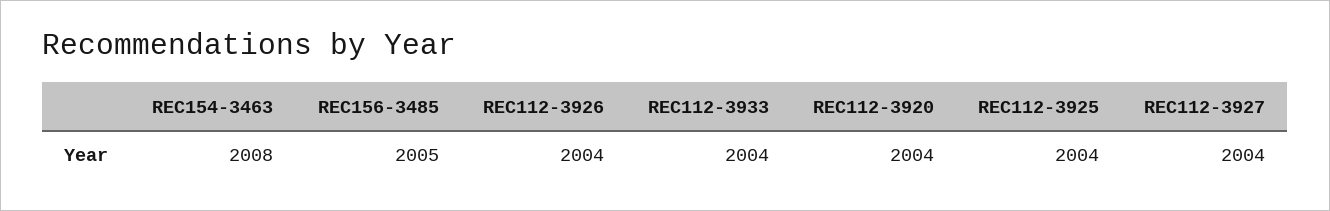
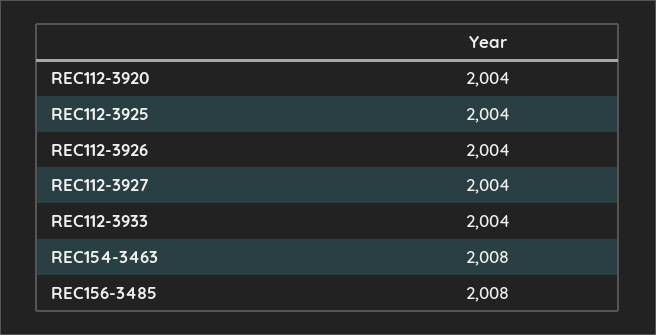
  {
    "REC154-3463": 2008,
-   "REC156-3485": 2005,
+   "REC156-3485": 2008,
    "REC112-3926": 2004,
    "REC112-3933": 2004,
    "REC112-3920": 2004,
    "REC112-3925": 2004,
    "REC112-3927": 2004
  }

